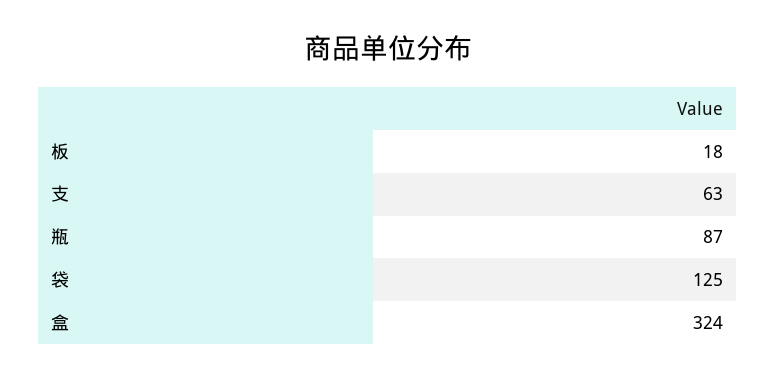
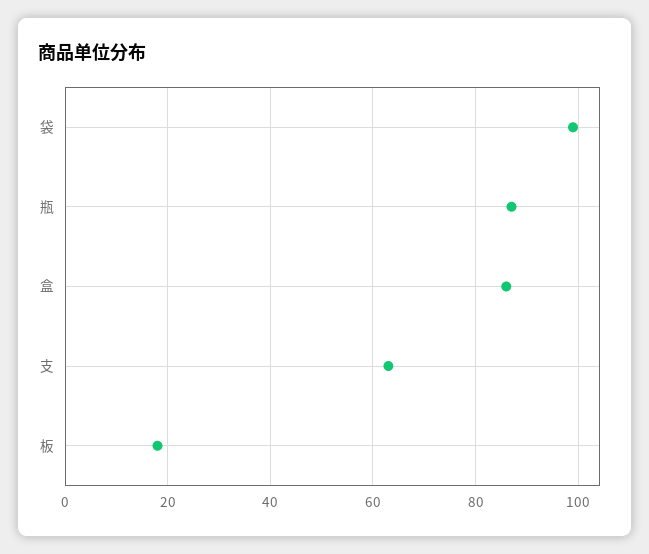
  {
    "板": 18,
    "支": 63,
    "瓶": 87,
-   "袋": 125,
+   "袋": 100,
-   "盒": 324
+   "盒": 85
  }

